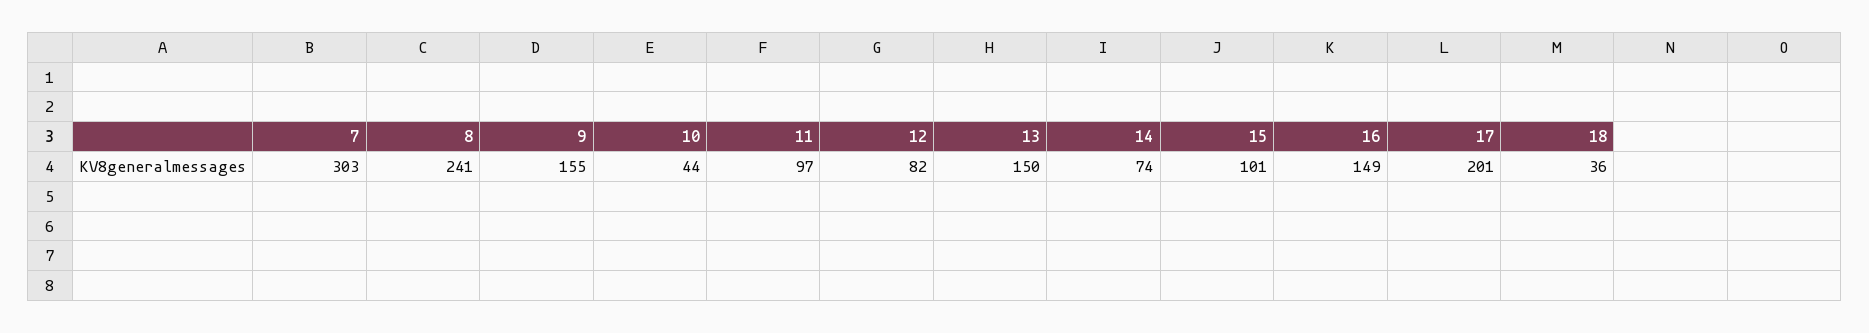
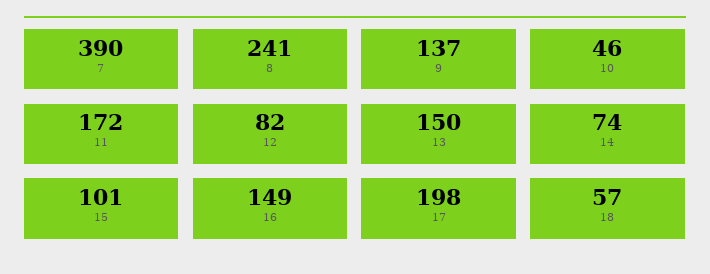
  {
-   "7": 303,
+   "7": 390,
    "8": 241,
-   "9": 155,
+   "9": 137,
-   "10": 44,
+   "10": 46,
-   "11": 97,
+   "11": 172,
    "12": 82,
    "13": 150,
    "14": 74,
    "15": 101,
    "16": 149,
-   "17": 201,
+   "17": 198,
-   "18": 36
+   "18": 57
  }

